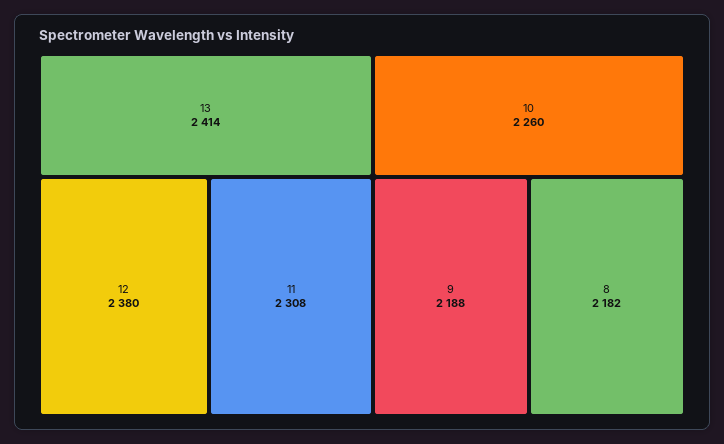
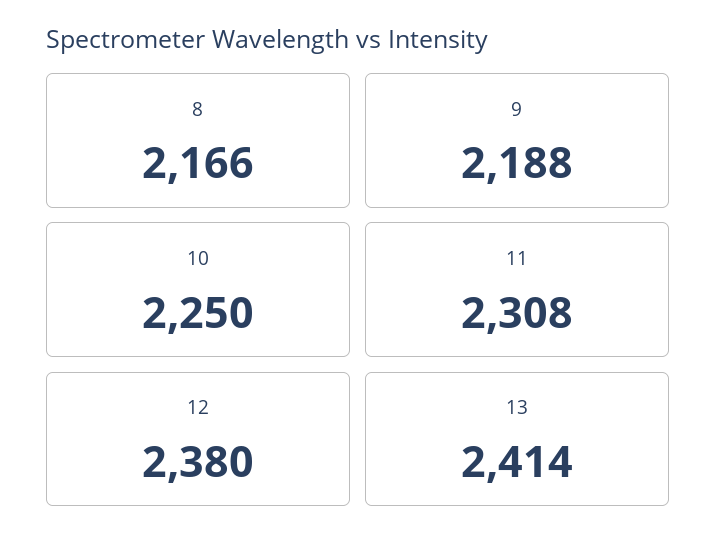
  {
    "13": 2414,
    "12": 2380,
    "11": 2308,
-   "10": 2260,
+   "10": 2250,
    "9": 2188,
-   "8": 2182
+   "8": 2166
  }

